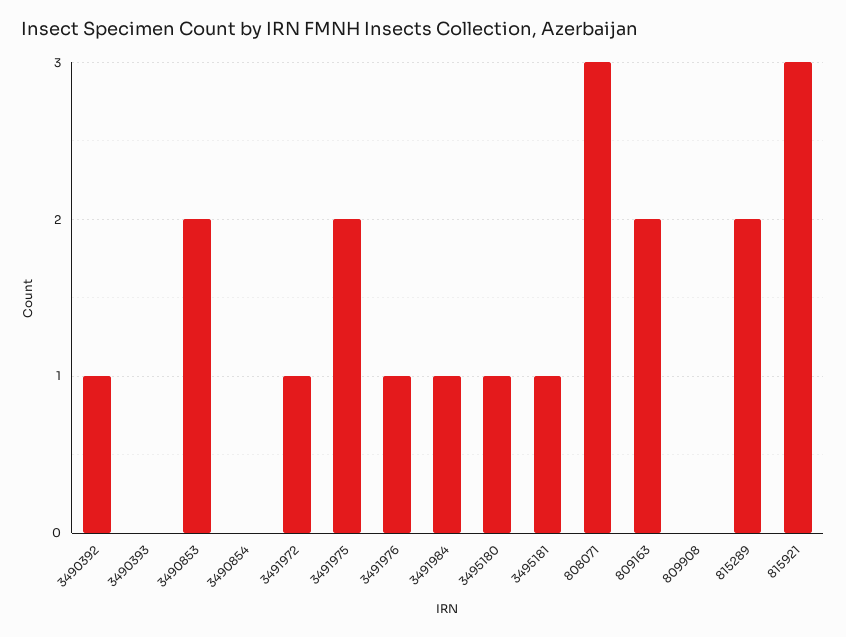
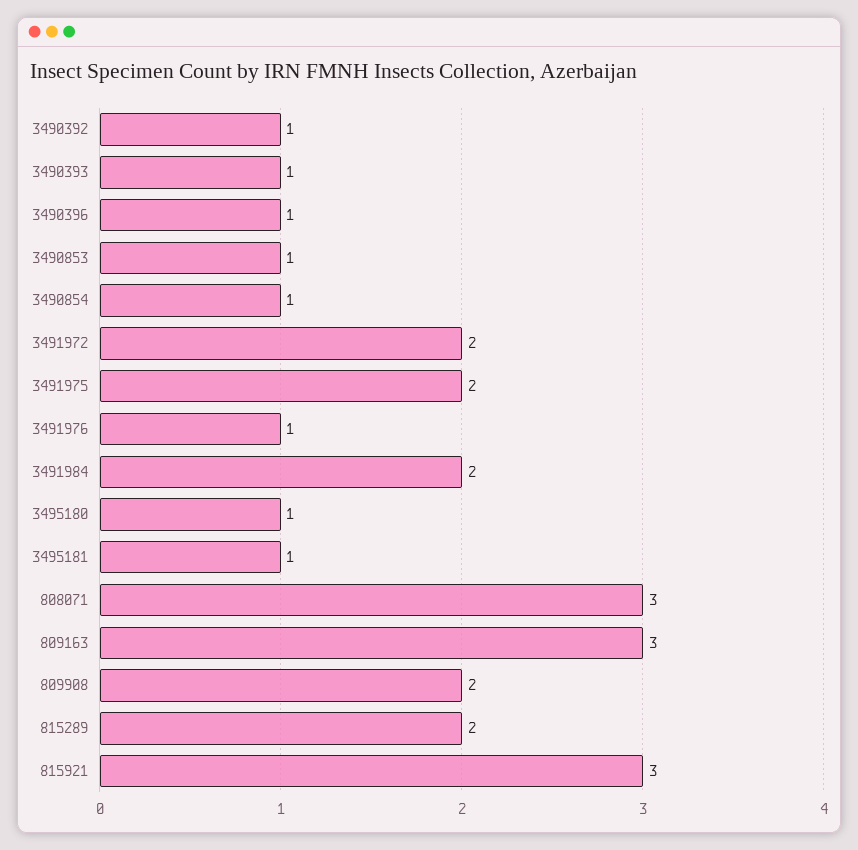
  {
    "3490392": 1,
-   "3490393": 0,
+   "3490393": 1,
-   "3490853": 2,
+   "3490853": 1,
-   "3490854": 0,
+   "3490854": 1,
-   "3491972": 1,
+   "3491972": 2,
    "3491975": 2,
    "3491976": 1,
-   "3491984": 1,
+   "3491984": 2,
    "3495180": 1,
    "3495181": 1,
    "808071": 3,
-   "809163": 2,
+   "809163": 3,
-   "809908": 0,
+   "809908": 2,
    "815289": 2,
-   "815921": 3
+   "815921": 3,
+   "3490396": 1
  }

